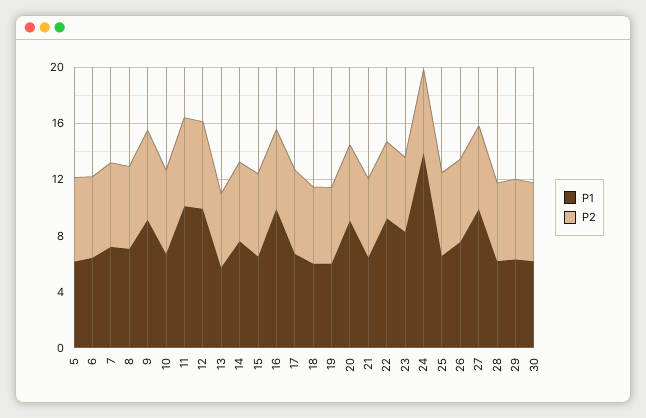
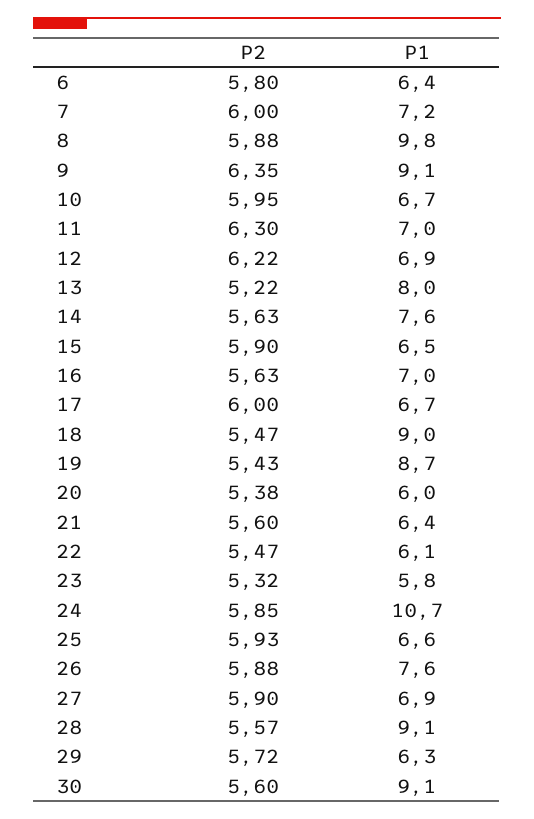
  {
    "P1": {
-     "5": 6,
      "6": 6.4,
      "7": 7.2,
-     "8": 7,
+     "8": 9.8,
      "9": 9.1,
      "10": 6.7,
-     "11": 10,
+     "11": 7,
-     "12": 10,
+     "12": 6.9,
-     "13": 6,
+     "13": 8,
      "14": 7.6,
      "15": 6.5,
-     "16": 10,
+     "16": 7,
      "17": 6.7,
-     "18": 6,
+     "18": 9,
-     "19": 6,
+     "19": 8.7,
-     "20": 9,
+     "20": 6,
      "21": 6.4,
-     "22": 9,
+     "22": 6.1,
-     "23": 8,
+     "23": 5.8,
-     "24": 14,
+     "24": 10.7,
      "25": 6.6,
      "26": 7.6,
-     "27": 10,
+     "27": 6.9,
-     "28": 6,
+     "28": 9.1,
      "29": 6.3,
-     "30": 6
+     "30": 9.1
    },
    "P2": {
-     "5": 6,
      "6": 5.8,
      "7": 6,
      "8": 5.88,
      "9": 6.35,
      "10": 5.95,
      "11": 6.3,
      "12": 6.22,
      "13": 5.22,
      "14": 5.63,
      "15": 5.9,
      "16": 5.63,
      "17": 6,
      "18": 5.47,
      "19": 5.43,
      "20": 5.38,
      "21": 5.6,
      "22": 5.47,
      "23": 5.32,
      "24": 5.85,
      "25": 5.93,
      "26": 5.88,
      "27": 5.9,
      "28": 5.57,
      "29": 5.72,
      "30": 5.6
    }
  }

